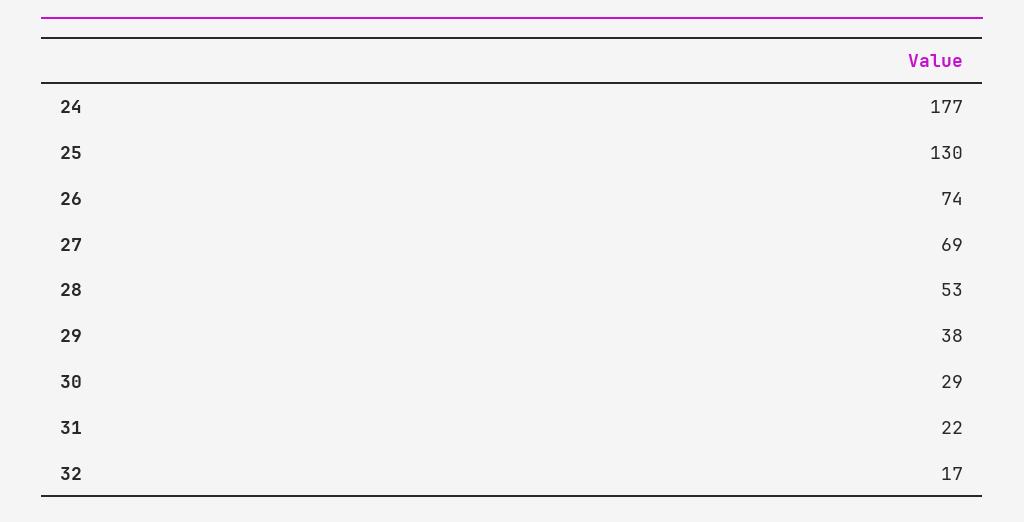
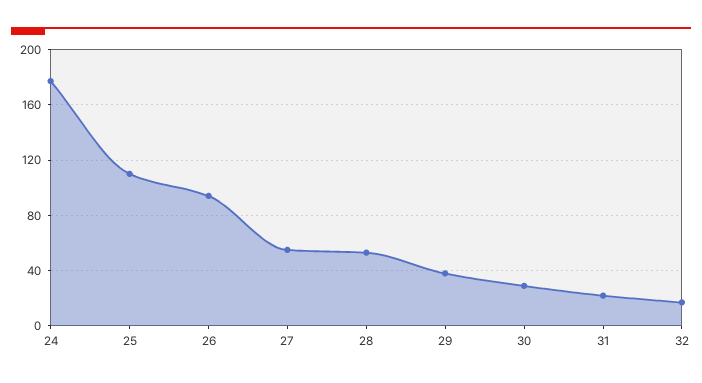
  {
    "24": 177,
-   "25": 130,
+   "25": 110,
-   "26": 74,
+   "26": 95,
-   "27": 69,
+   "27": 55,
    "28": 53,
    "29": 38,
    "30": 29,
    "31": 22,
    "32": 17
  }

